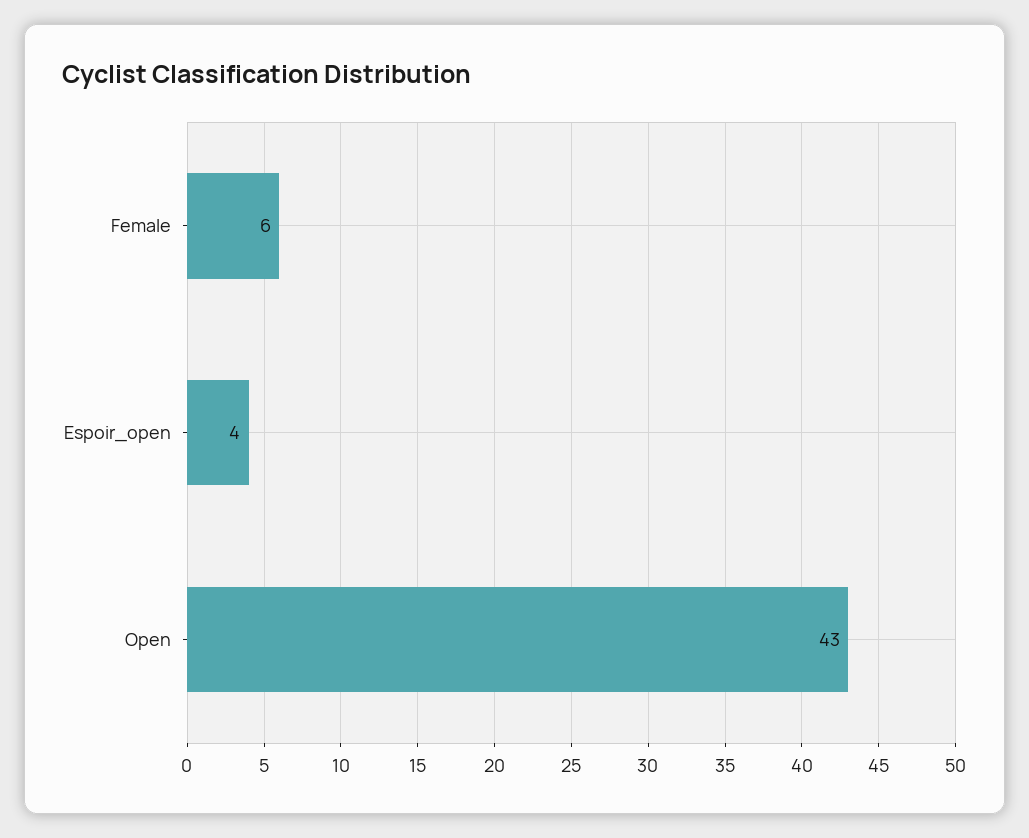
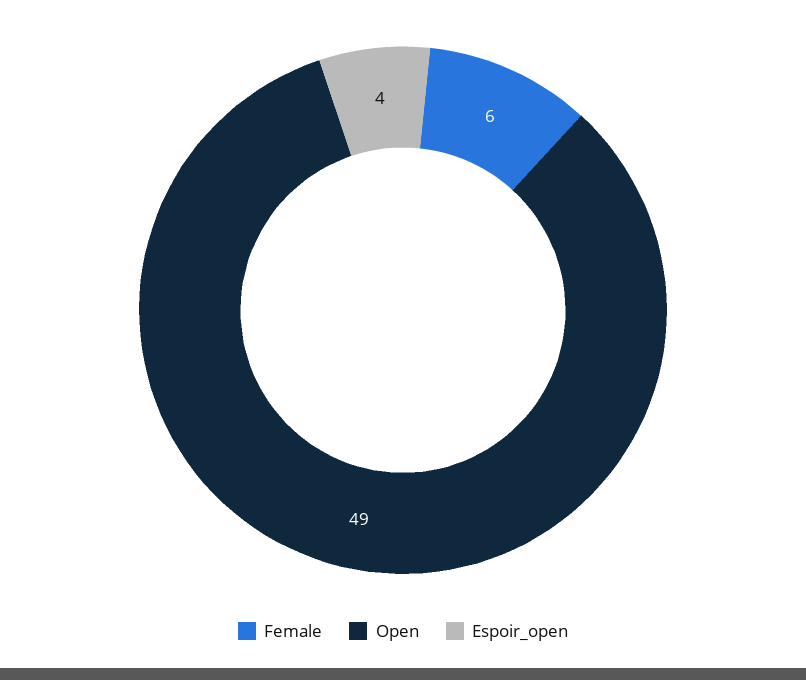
  {
    "Female": 6,
    "Espoir_open": 4,
-   "Open": 43
+   "Open": 49
  }

